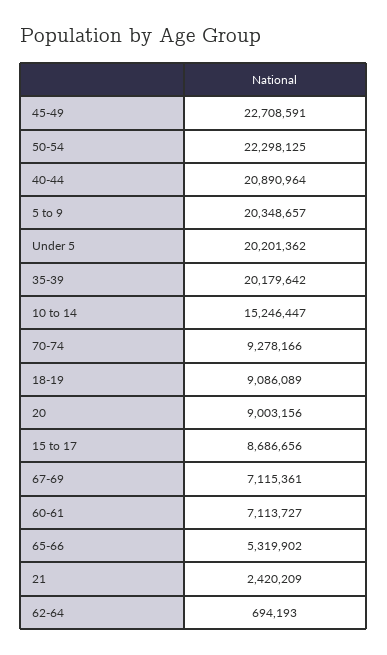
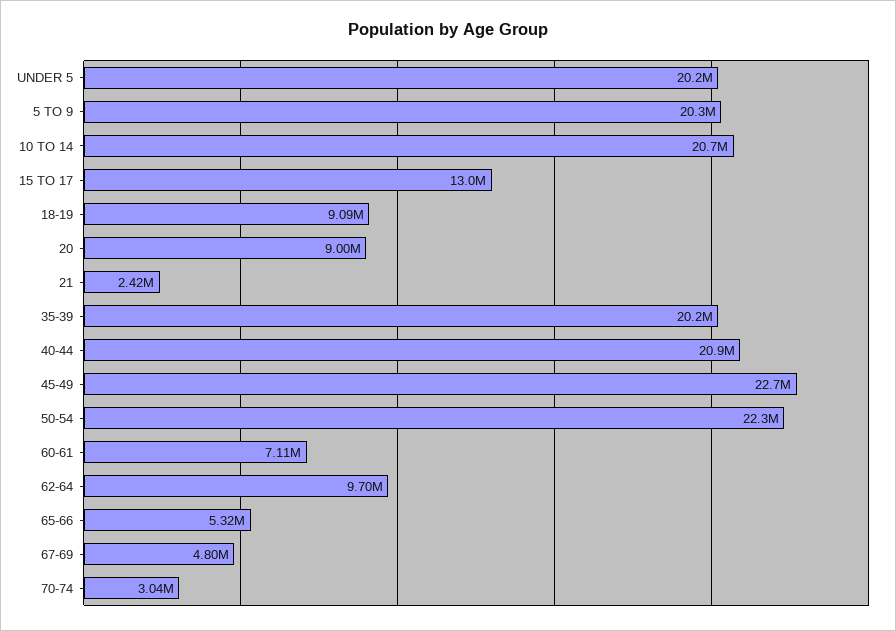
  {
    "45-49": 22708591,
    "50-54": 22298125,
    "40-44": 20890964,
    "5 to 9": 20348657,
    "Under 5": 20201362,
    "35-39": 20179642,
-   "10 to 14": 15246447,
+   "10 to 14": 20700000,
-   "70-74": 9278166,
+   "70-74": 3040000,
    "18-19": 9086089,
    "20": 9003156,
-   "15 to 17": 8686656,
+   "15 to 17": 13000000,
-   "67-69": 7115361,
+   "67-69": 4800000,
    "60-61": 7113727,
    "65-66": 5319902,
    "21": 2420209,
-   "62-64": 694193
+   "62-64": 9700000
  }

